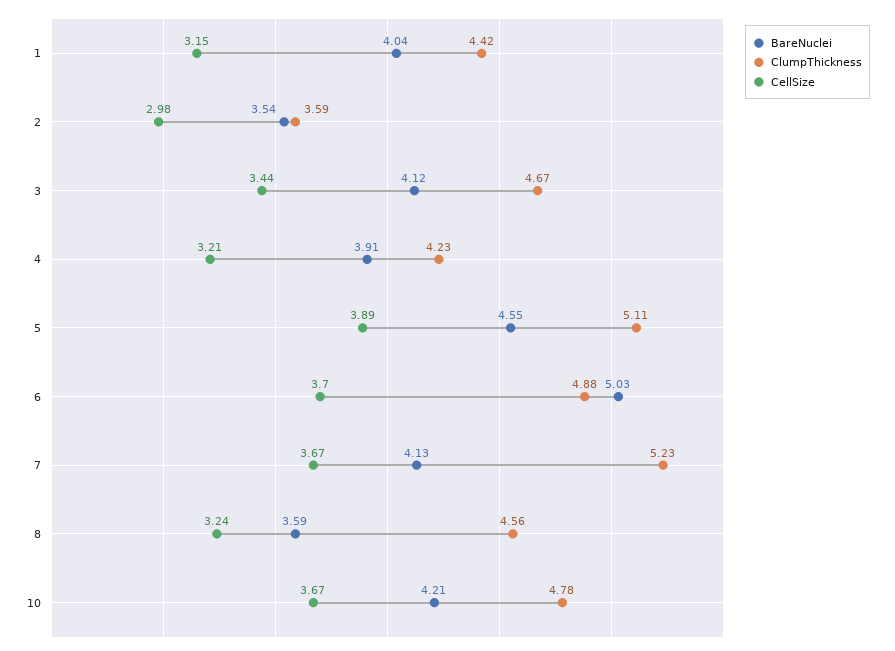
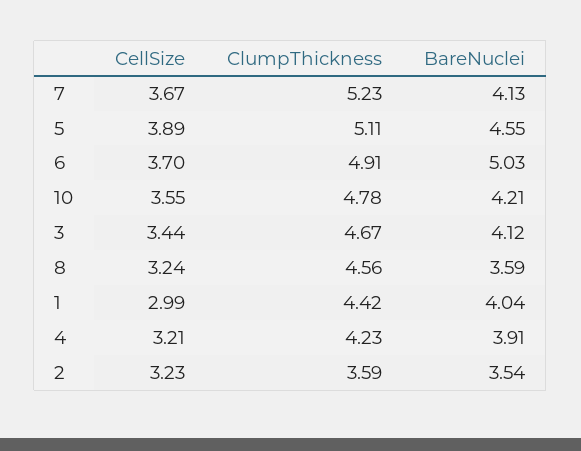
  {
    "BareNuclei": {
      "1": 4.04,
      "2": 3.54,
      "3": 4.12,
      "4": 3.91,
      "5": 4.55,
      "6": 5.03,
      "7": 4.13,
      "8": 3.59,
      "10": 4.21
    },
    "ClumpThickness": {
      "1": 4.42,
      "2": 3.59,
      "3": 4.67,
      "4": 4.23,
      "5": 5.11,
-     "6": 4.88,
+     "6": 4.91,
      "7": 5.23,
      "8": 4.56,
      "10": 4.78
    },
    "CellSize": {
-     "1": 3.15,
+     "1": 2.99,
-     "2": 2.98,
+     "2": 3.23,
      "3": 3.44,
      "4": 3.21,
      "5": 3.89,
      "6": 3.7,
      "7": 3.67,
      "8": 3.24,
-     "10": 3.67
+     "10": 3.55
    }
  }

